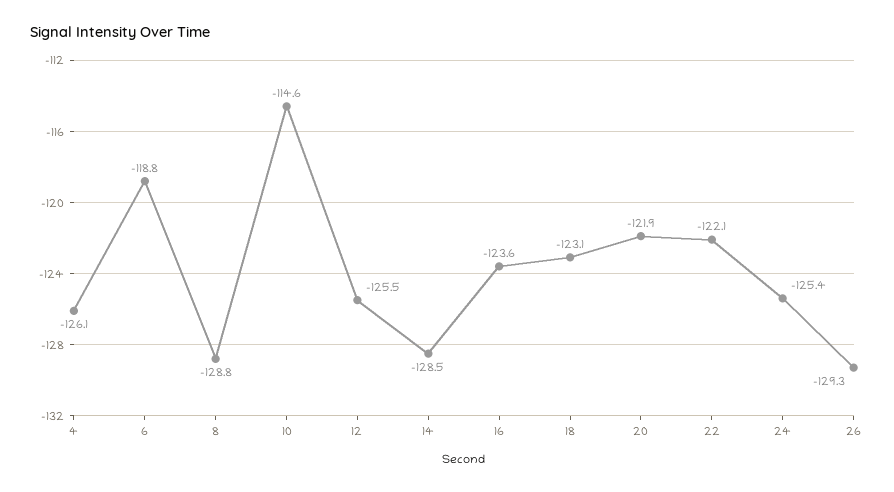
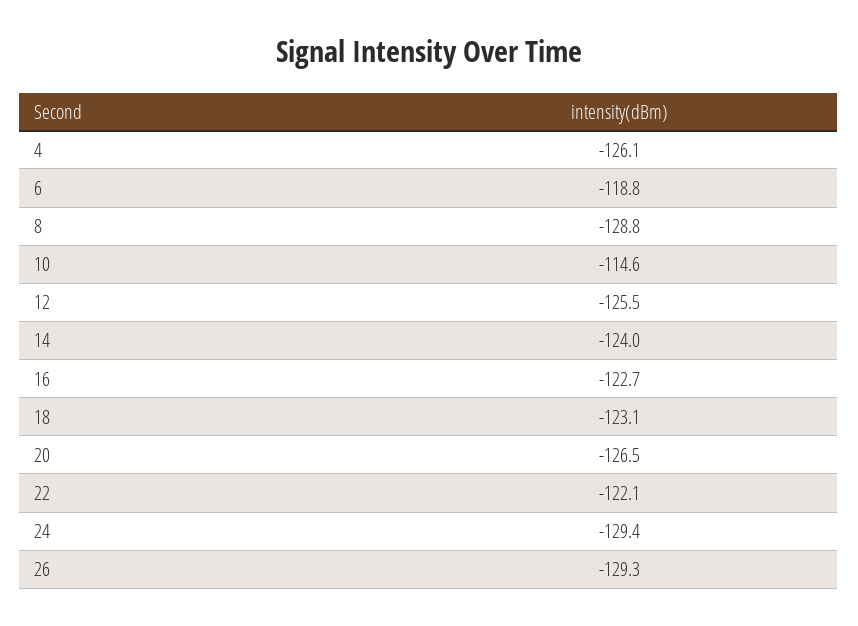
  {
    "4": -126.1,
    "6": -118.8,
    "8": -128.8,
    "10": -114.6,
    "12": -125.5,
-   "14": -128.5,
+   "14": -124,
-   "16": -123.6,
+   "16": -122.7,
    "18": -123.1,
-   "20": -121.9,
+   "20": -126.5,
    "22": -122.1,
-   "24": -125.4,
+   "24": -129.4,
    "26": -129.3
  }

